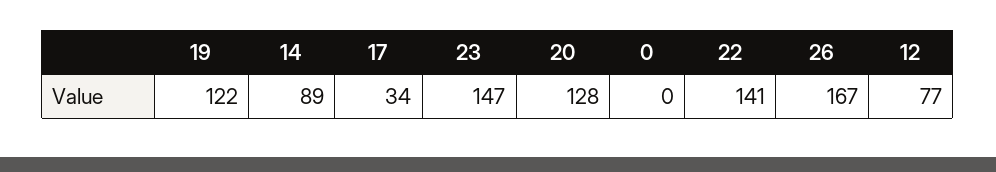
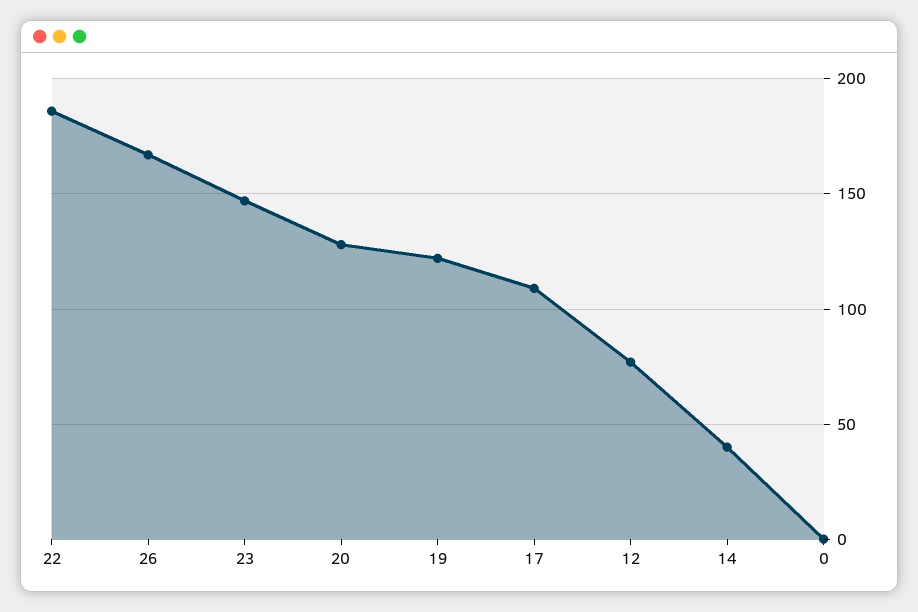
  {
    "19": 122,
-   "14": 89,
+   "14": 40,
-   "17": 34,
+   "17": 110,
    "23": 147,
    "20": 128,
    "0": 0,
-   "22": 141,
+   "22": 185,
    "26": 167,
    "12": 77
  }

